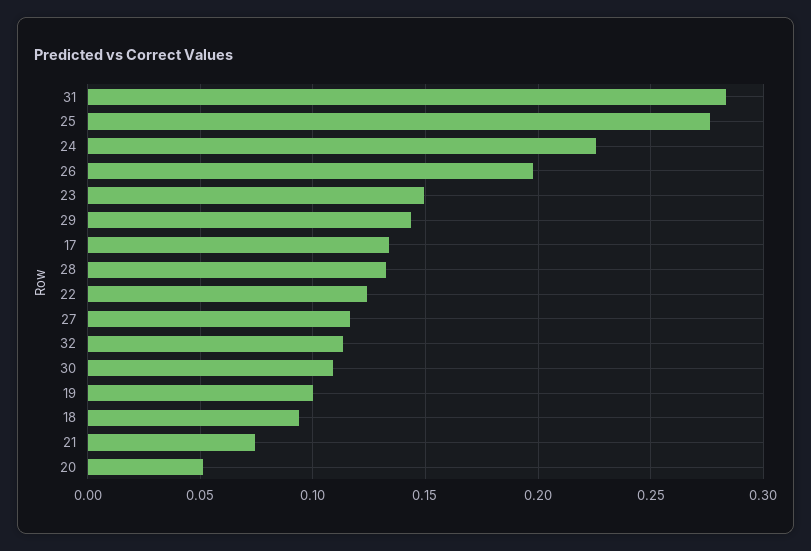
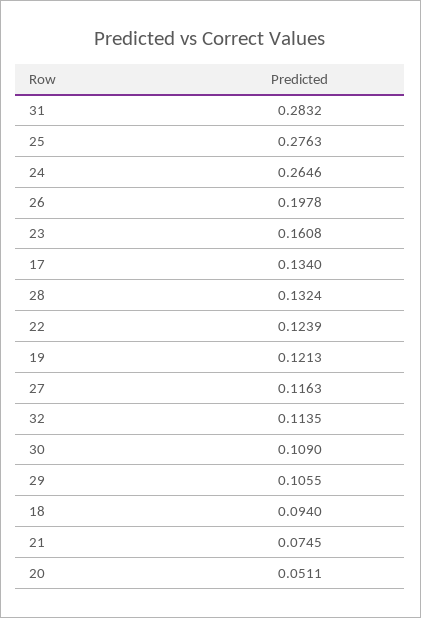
  {
    "31": 0.2832,
    "25": 0.2763,
-   "24": 0.225,
+   "24": 0.2646,
    "26": 0.1978,
-   "23": 0.15,
+   "23": 0.1608,
-   "29": 0.145,
+   "29": 0.1055,
    "17": 0.134,
    "28": 0.1324,
    "22": 0.1239,
    "27": 0.1163,
    "32": 0.1135,
    "30": 0.109,
-   "19": 0.1,
+   "19": 0.1213,
    "18": 0.094,
    "21": 0.0745,
    "20": 0.0511
  }

